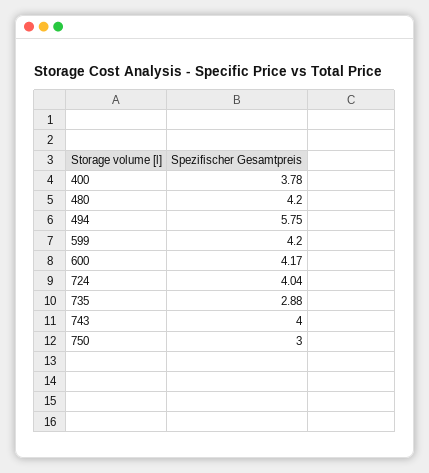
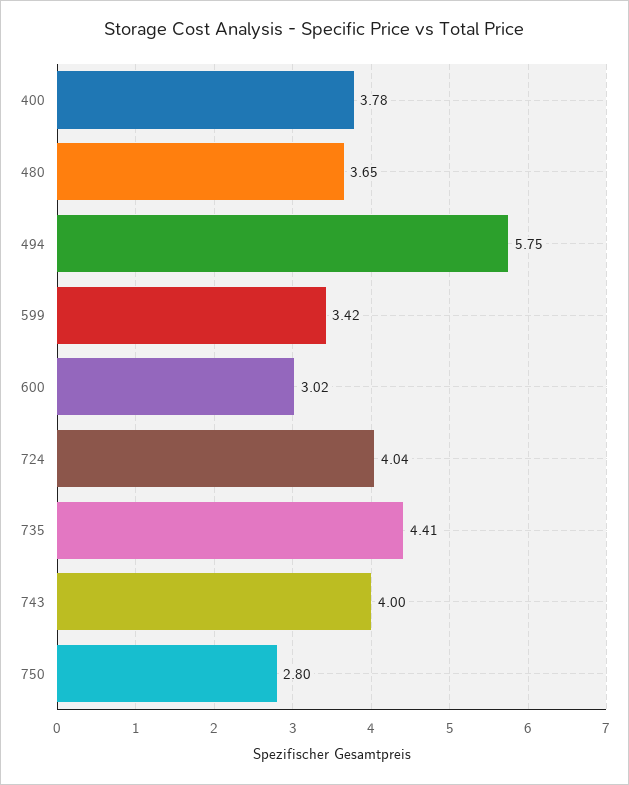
  {
    "400": 3.78,
-   "480": 4.2,
+   "480": 3.65,
    "494": 5.75,
-   "599": 4.2,
+   "599": 3.42,
-   "600": 4.17,
+   "600": 3.02,
    "724": 4.04,
-   "735": 2.88,
+   "735": 4.41,
    "743": 4,
-   "750": 3
+   "750": 2.8
  }

